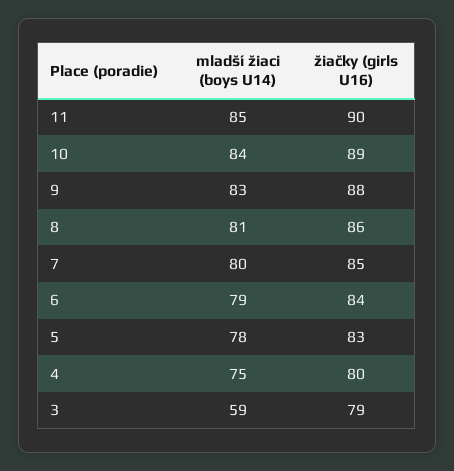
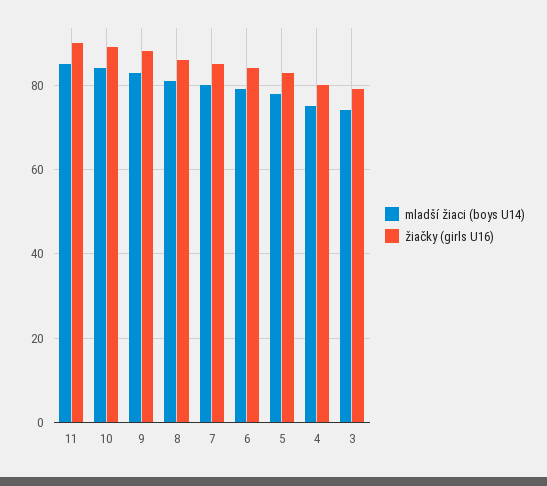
  {
    "mladší žiaci (boys U14)": {
      "11": 85,
      "10": 84,
      "9": 83,
      "8": 81,
      "7": 80,
      "6": 79,
      "5": 78,
      "4": 75,
-     "3": 59
+     "3": 75
    },
    "žiačky (girls U16)": {
      "11": 90,
      "10": 89,
      "9": 88,
      "8": 86,
      "7": 85,
      "6": 84,
      "5": 83,
      "4": 80,
      "3": 79
    }
  }

